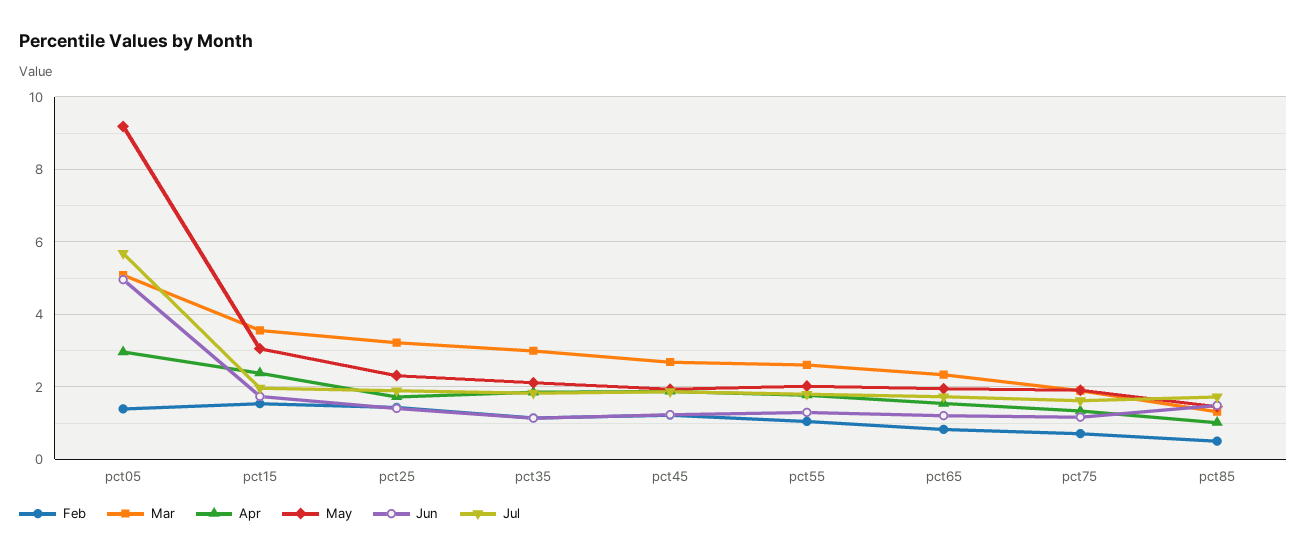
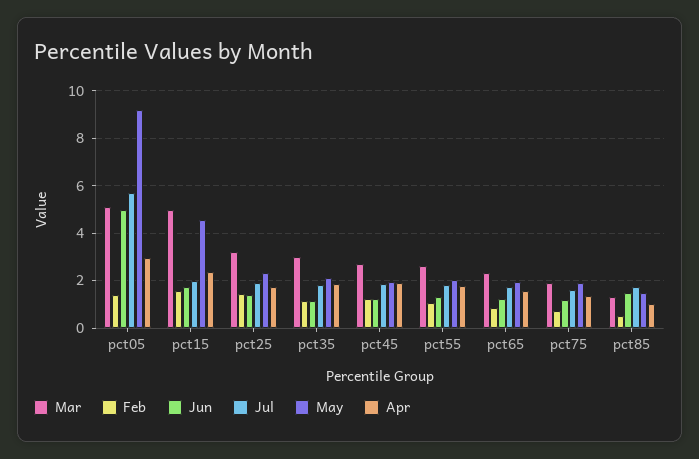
  {
    "Feb": {
      "pct05": 1.4,
      "pct15": 1.6,
      "pct25": 1.4,
      "pct35": 1.2,
      "pct45": 1.2,
      "pct55": 1,
      "pct65": 0.8,
      "pct75": 0.8,
      "pct85": 0.6
    },
    "Mar": {
      "pct05": 5,
-     "pct15": 3.6,
+     "pct15": 5,
      "pct25": 3.2,
      "pct35": 3,
      "pct45": 2.6,
      "pct55": 2.6,
      "pct65": 2.4,
      "pct75": 2,
      "pct85": 1.4
    },
    "Apr": {
      "pct05": 3,
      "pct15": 2.4,
      "pct25": 1.8,
      "pct35": 1.8,
      "pct45": 1.8,
      "pct55": 1.8,
      "pct65": 1.6,
      "pct75": 1.4,
      "pct85": 1
    },
    "May": {
      "pct05": 9.2,
-     "pct15": 3,
+     "pct15": 4.5,
      "pct25": 2.4,
      "pct35": 2.2,
      "pct45": 2,
      "pct55": 2,
      "pct65": 2,
      "pct75": 2,
      "pct85": 1.4
    },
    "Jun": {
      "pct05": 5,
      "pct15": 1.8,
      "pct25": 1.4,
      "pct35": 1.2,
      "pct45": 1.2,
      "pct55": 1.2,
      "pct65": 1.2,
      "pct75": 1.2,
      "pct85": 1.4
    },
    "Jul": {
      "pct05": 5.6,
      "pct15": 2,
      "pct25": 1.8,
      "pct35": 1.8,
      "pct45": 1.8,
      "pct55": 1.8,
      "pct65": 1.8,
      "pct75": 1.6,
      "pct85": 1.8
    }
  }

